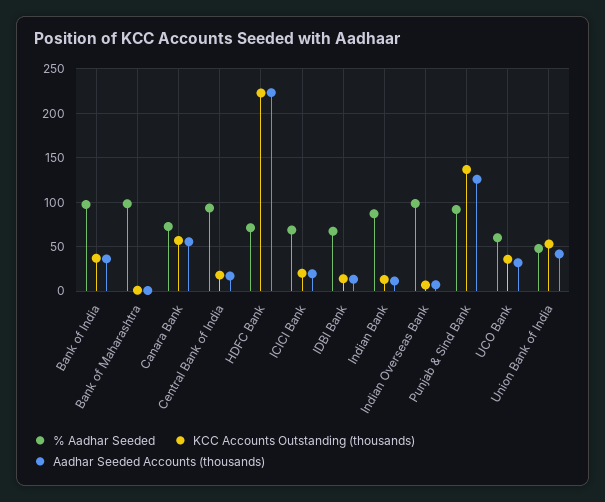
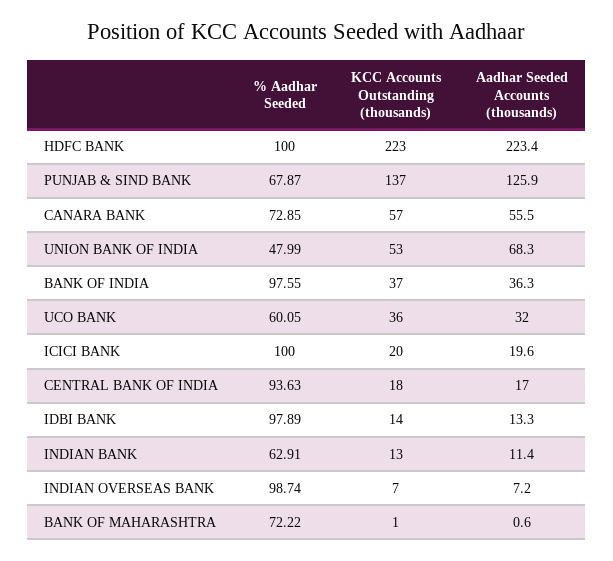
  {
    "% Aadhar Seeded": {
      "Bank of India": 97.55,
-     "Bank of Maharashtra": 100,
+     "Bank of Maharashtra": 72.22,
      "Canara Bank": 72.85,
      "Central Bank of India": 93.63,
-     "HDFC Bank": 70,
+     "HDFC Bank": 100,
-     "ICICI Bank": 70,
+     "ICICI Bank": 100,
-     "IDBI Bank": 70,
+     "IDBI Bank": 97.89,
-     "Indian Bank": 90,
+     "Indian Bank": 62.91,
      "Indian Overseas Bank": 98.74,
-     "Punjab & Sind Bank": 90,
+     "Punjab & Sind Bank": 67.87,
      "UCO Bank": 60.05,
      "Union Bank of India": 47.99
    },
    "KCC Accounts Outstanding (thousands)": {
      "Bank of India": 37,
      "Bank of Maharashtra": 1,
      "Canara Bank": 57,
      "Central Bank of India": 18,
      "HDFC Bank": 223,
      "ICICI Bank": 20,
      "IDBI Bank": 14,
      "Indian Bank": 13,
      "Indian Overseas Bank": 7,
      "Punjab & Sind Bank": 137,
      "UCO Bank": 36,
      "Union Bank of India": 53
    },
    "Aadhar Seeded Accounts (thousands)": {
      "Bank of India": 36.3,
      "Bank of Maharashtra": 0.6,
      "Canara Bank": 55.5,
      "Central Bank of India": 17,
      "HDFC Bank": 223.4,
      "ICICI Bank": 19.6,
      "IDBI Bank": 13.3,
      "Indian Bank": 11.4,
      "Indian Overseas Bank": 7.2,
      "Punjab & Sind Bank": 125.9,
      "UCO Bank": 32,
-     "Union Bank of India": 40
+     "Union Bank of India": 68.3
    }
  }

